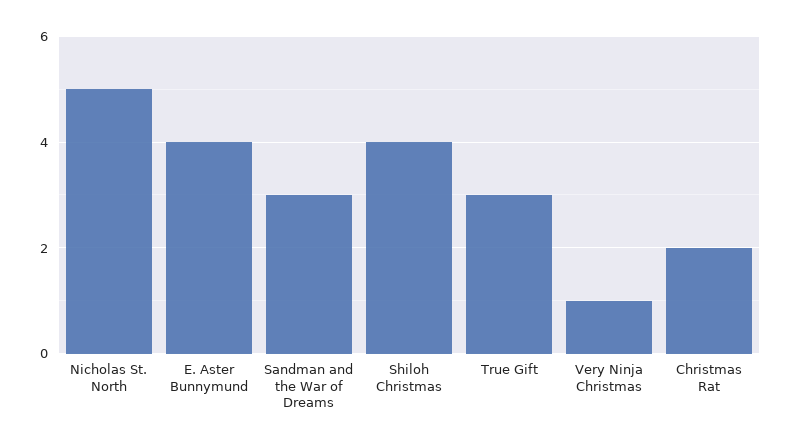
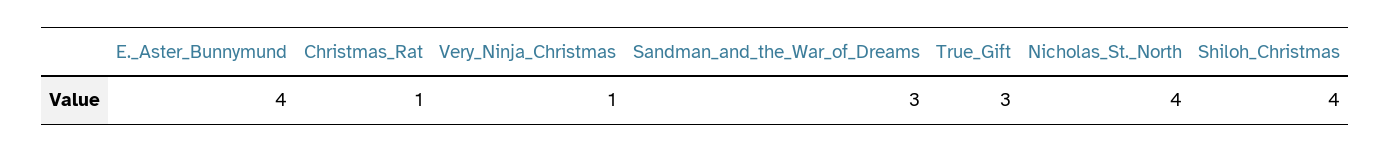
  {
-   "Nicholas St. North": 5,
+   "Nicholas St. North": 4,
    "E. Aster Bunnymund": 4,
    "Sandman and the War of Dreams": 3,
    "Shiloh Christmas": 4,
    "True Gift": 3,
    "Very Ninja Christmas": 1,
-   "Christmas Rat": 2
+   "Christmas Rat": 1
  }

